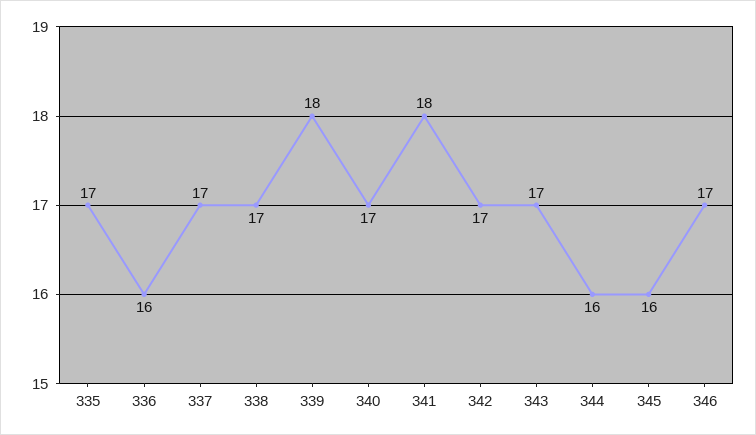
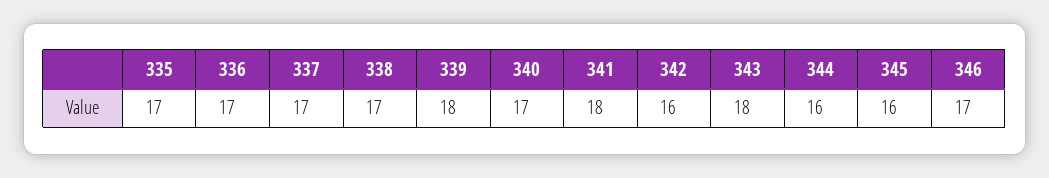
  {
    "335": 17,
-   "336": 16,
+   "336": 17,
    "337": 17,
    "338": 17,
    "339": 18,
    "340": 17,
    "341": 18,
-   "342": 17,
+   "342": 16,
-   "343": 17,
+   "343": 18,
    "344": 16,
    "345": 16,
    "346": 17
  }

